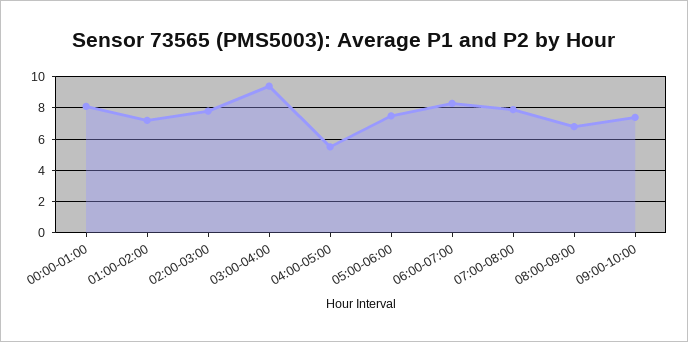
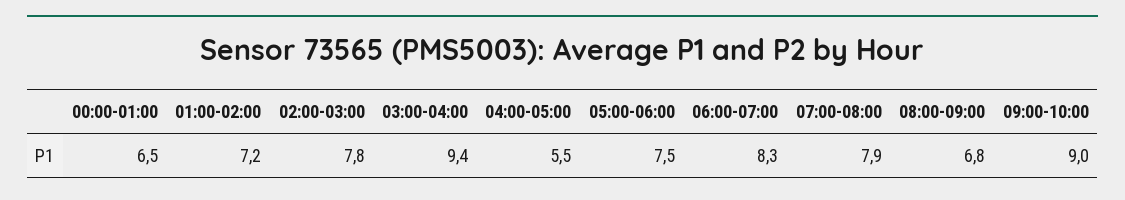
  {
-   "00:00-01:00": 8,
+   "00:00-01:00": 6.5,
    "01:00-02:00": 7.2,
    "02:00-03:00": 7.8,
    "03:00-04:00": 9.4,
    "04:00-05:00": 5.5,
    "05:00-06:00": 7.5,
    "06:00-07:00": 8.3,
    "07:00-08:00": 7.9,
    "08:00-09:00": 6.8,
-   "09:00-10:00": 7.5
+   "09:00-10:00": 9
  }

